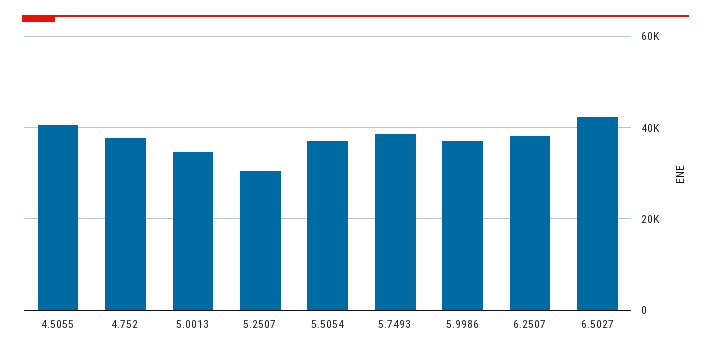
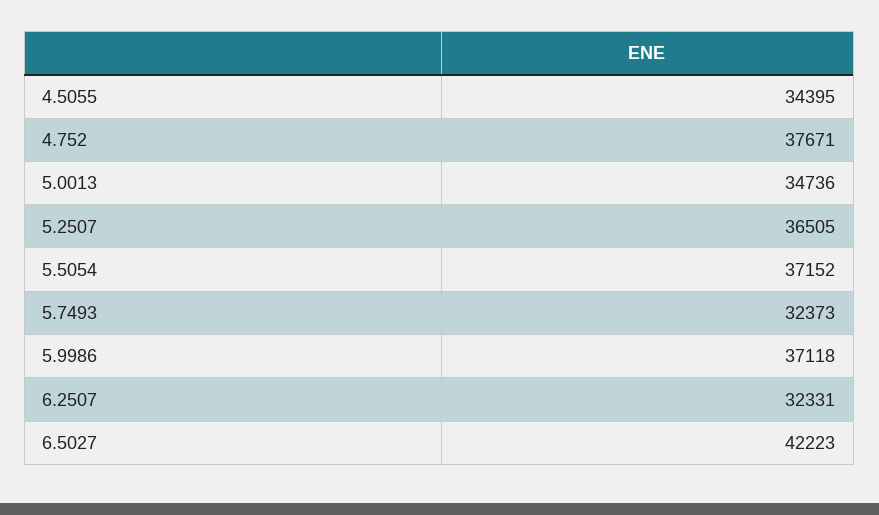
  {
-   "4.5055": 40000,
+   "4.5055": 34395,
    "4.752": 37671,
    "5.0013": 34736,
-   "5.2507": 30000,
+   "5.2507": 36505,
    "5.5054": 37152,
-   "5.7493": 38000,
+   "5.7493": 32373,
    "5.9986": 37118,
-   "6.2507": 38000,
+   "6.2507": 32331,
    "6.5027": 42223
  }

